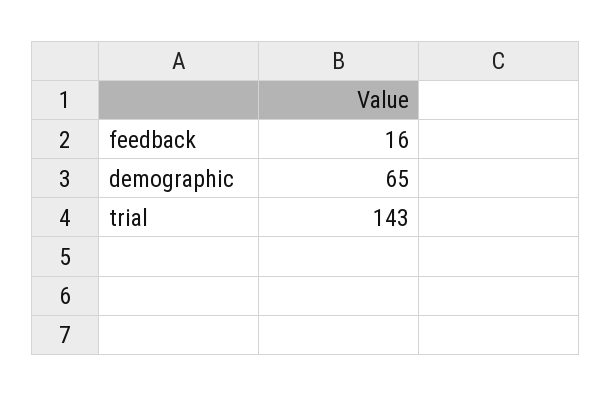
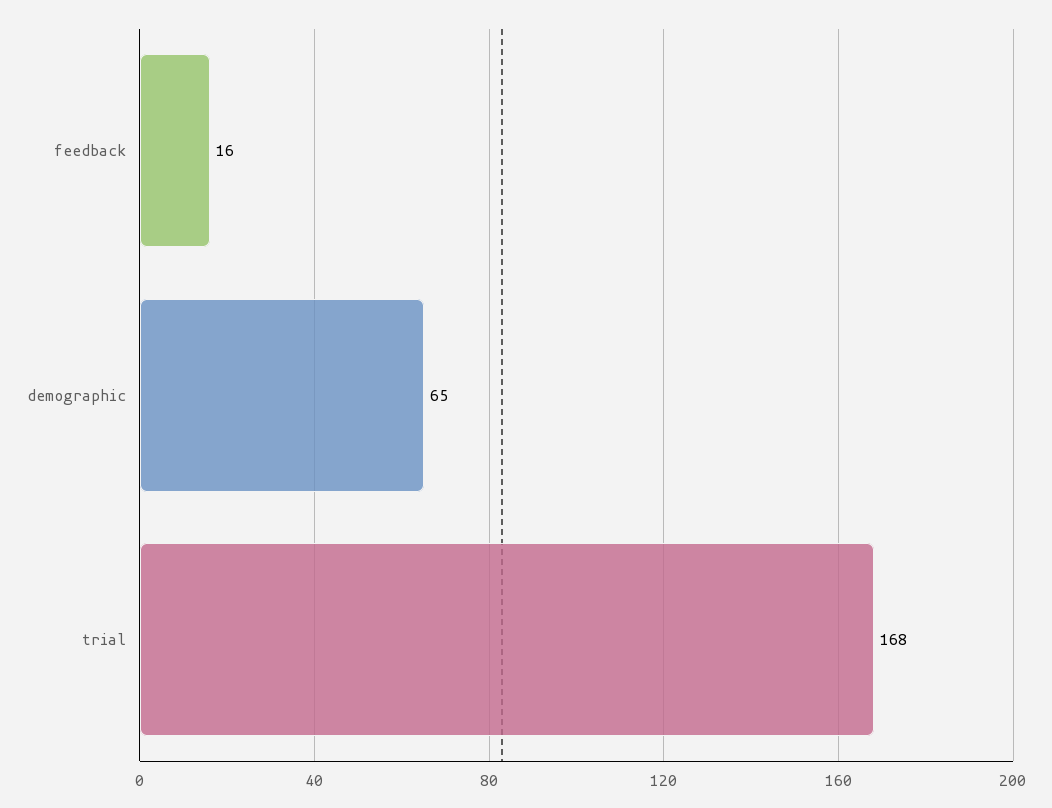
  {
    "feedback": 16,
    "demographic": 65,
-   "trial": 143
+   "trial": 168
  }

